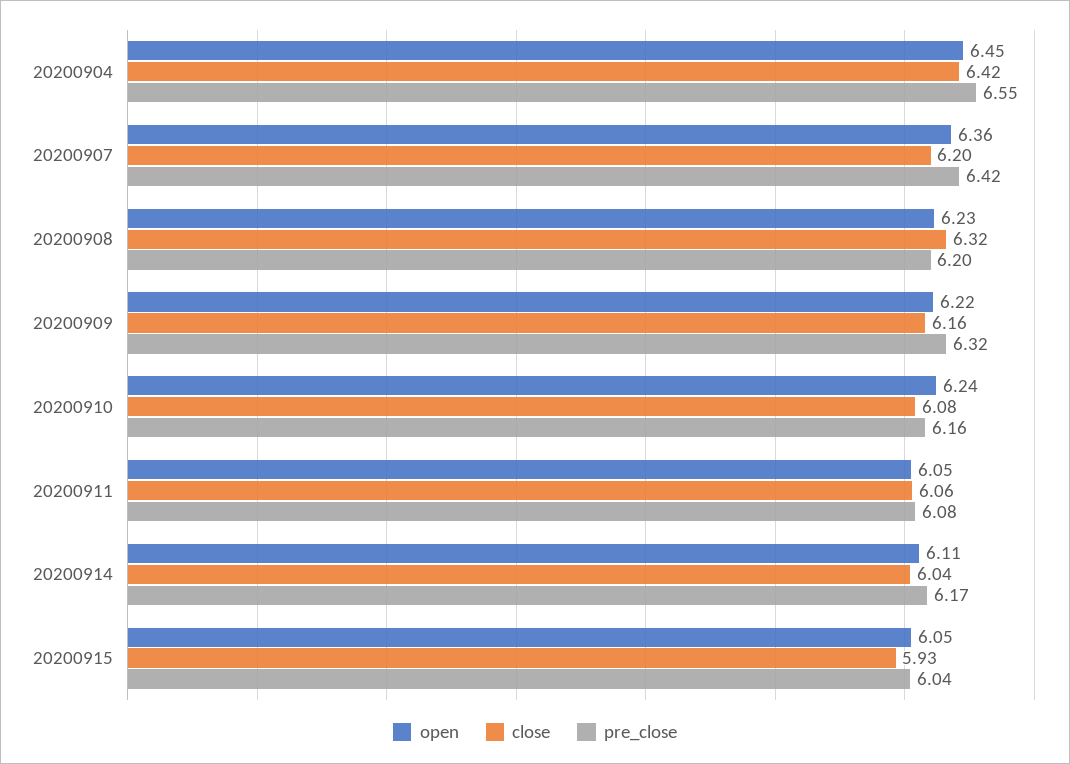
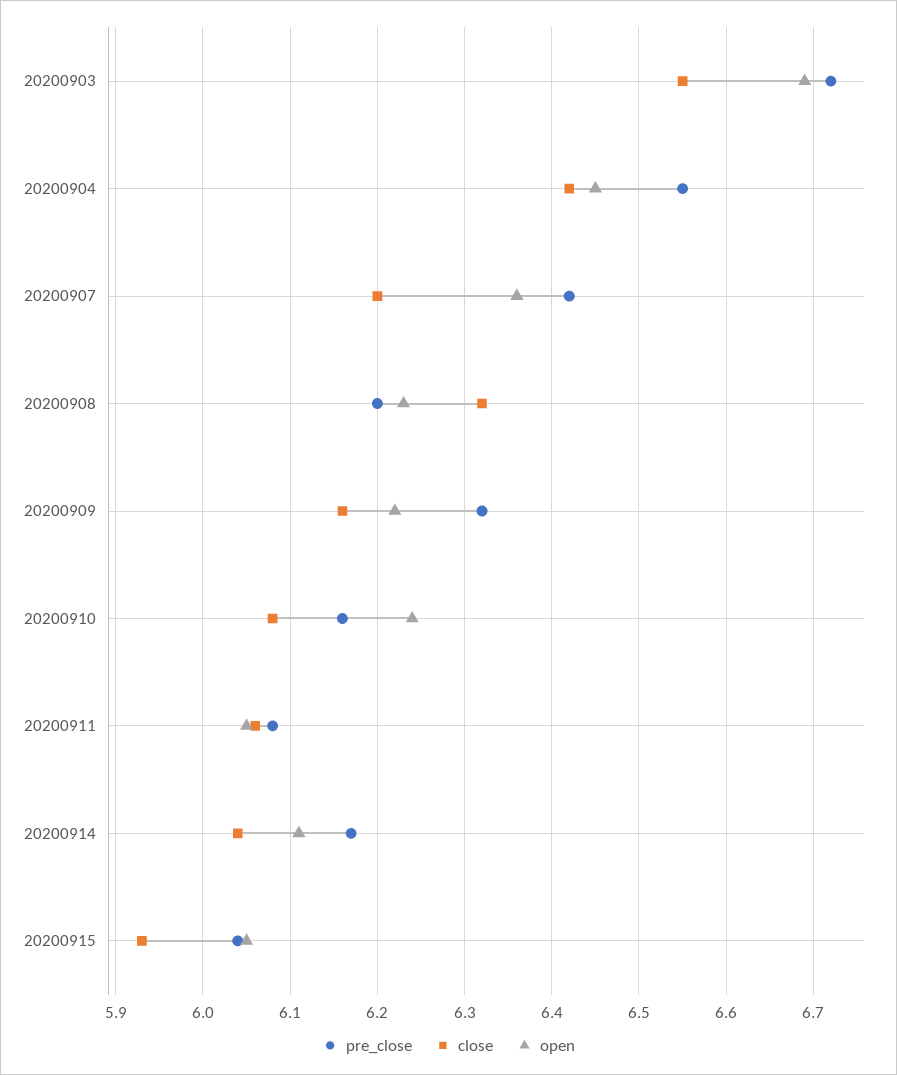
  {
    "open": {
      "20200904": 6.45,
      "20200907": 6.36,
      "20200908": 6.23,
      "20200909": 6.22,
      "20200910": 6.24,
      "20200911": 6.05,
      "20200914": 6.11,
-     "20200915": 6.05
+     "20200915": 6.05,
+     "20200903": 6.69
    },
    "close": {
      "20200904": 6.42,
      "20200907": 6.2,
      "20200908": 6.32,
      "20200909": 6.16,
      "20200910": 6.08,
      "20200911": 6.06,
      "20200914": 6.04,
-     "20200915": 5.93
+     "20200915": 5.93,
+     "20200903": 6.55
    },
    "pre_close": {
      "20200904": 6.55,
      "20200907": 6.42,
      "20200908": 6.2,
      "20200909": 6.32,
      "20200910": 6.16,
      "20200911": 6.08,
      "20200914": 6.17,
-     "20200915": 6.04
+     "20200915": 6.04,
+     "20200903": 6.72
    }
  }

